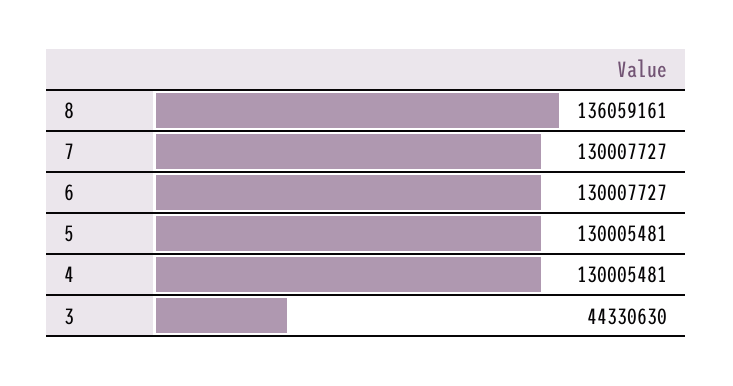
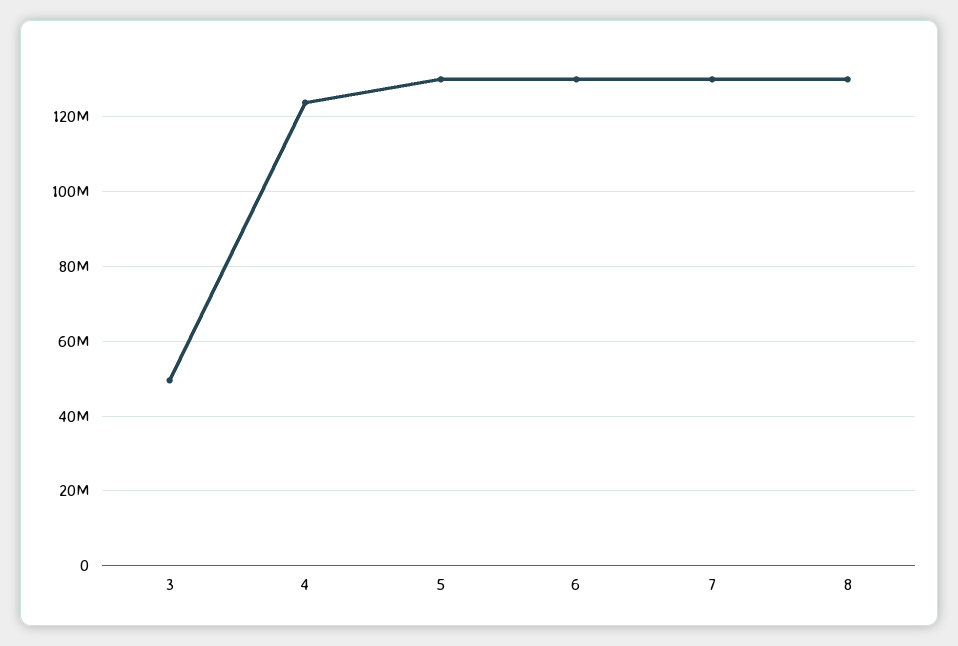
  {
-   "8": 136059161,
+   "8": 130000000,
    "7": 130007727,
    "6": 130007727,
    "5": 130005481,
-   "4": 130005481,
+   "4": 124000000,
-   "3": 44330630
+   "3": 50000000
  }

